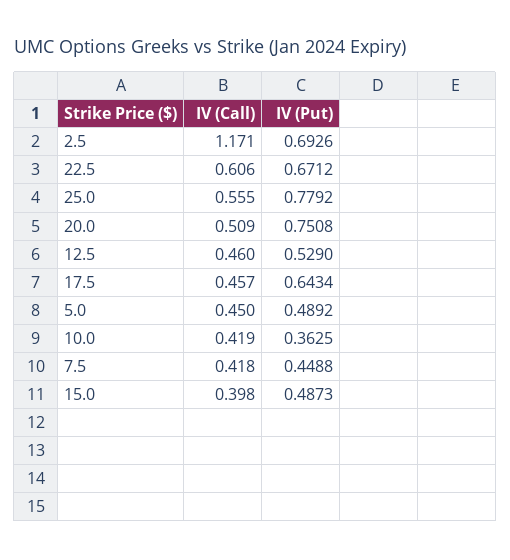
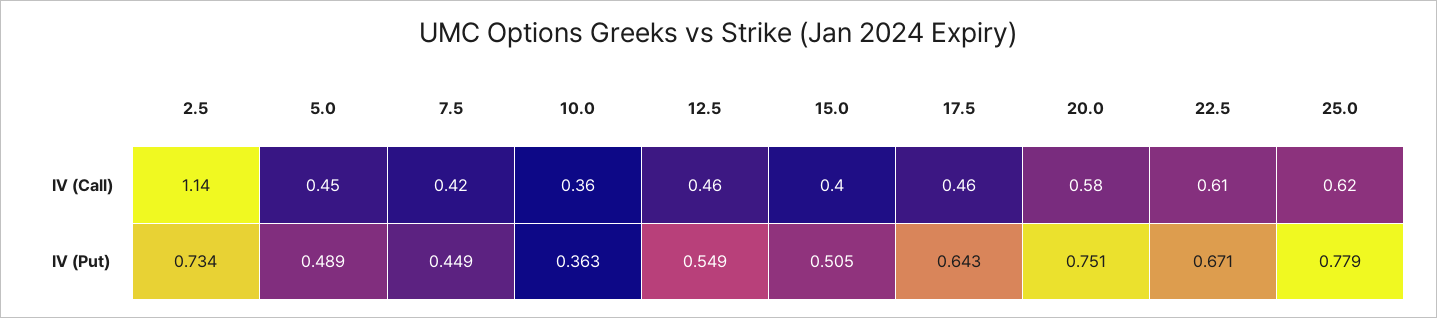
  {
    "IV (Call)": {
-     "2.5": 1.171,
+     "2.5": 1.14,
      "22.5": 0.606,
-     "25.0": 0.555,
+     "25.0": 0.62,
-     "20.0": 0.509,
+     "20.0": 0.58,
      "12.5": 0.46,
      "17.5": 0.457,
      "5.0": 0.45,
-     "10.0": 0.419,
+     "10.0": 0.36,
      "7.5": 0.418,
      "15.0": 0.398
    },
    "IV (Put)": {
-     "2.5": 0.6926,
+     "2.5": 0.734,
      "22.5": 0.6712,
      "25.0": 0.7792,
      "20.0": 0.7508,
-     "12.5": 0.529,
+     "12.5": 0.549,
      "17.5": 0.6434,
      "5.0": 0.4892,
      "10.0": 0.3625,
      "7.5": 0.4488,
-     "15.0": 0.4873
+     "15.0": 0.505
    }
  }

